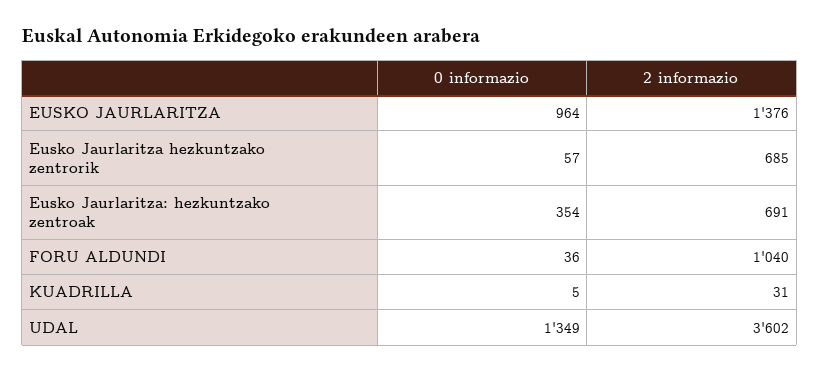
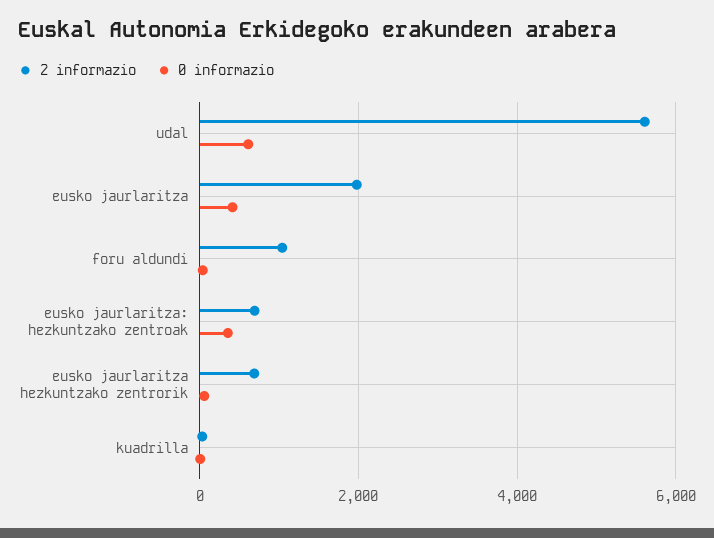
  {
    "0 informazio": {
-     "EUSKO JAURLARITZA": 964,
+     "EUSKO JAURLARITZA": 400,
      "Eusko Jaurlaritza hezkuntzako zentrorik": 57,
      "Eusko Jaurlaritza: hezkuntzako zentroak": 354,
      "FORU ALDUNDI": 36,
      "KUADRILLA": 5,
-     "UDAL": 1349
+     "UDAL": 600
    },
    "2 informazio": {
-     "EUSKO JAURLARITZA": 1376,
+     "EUSKO JAURLARITZA": 2000,
      "Eusko Jaurlaritza hezkuntzako zentrorik": 685,
      "Eusko Jaurlaritza: hezkuntzako zentroak": 691,
      "FORU ALDUNDI": 1040,
      "KUADRILLA": 31,
-     "UDAL": 3602
+     "UDAL": 5600
    }
  }

